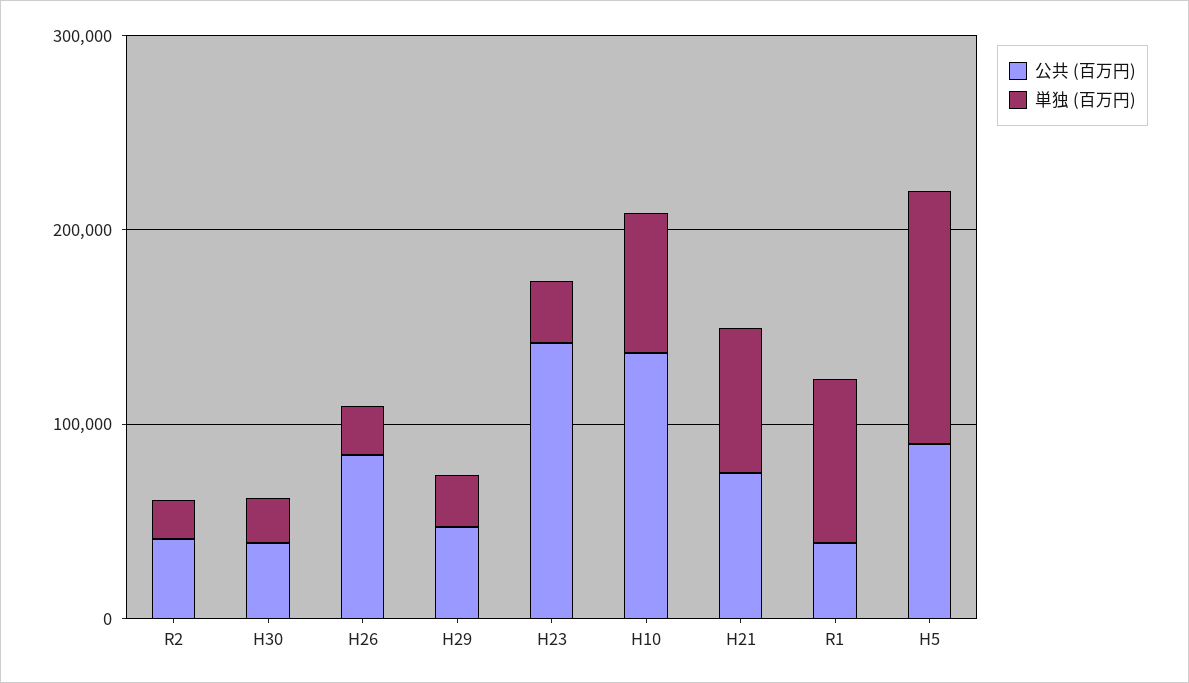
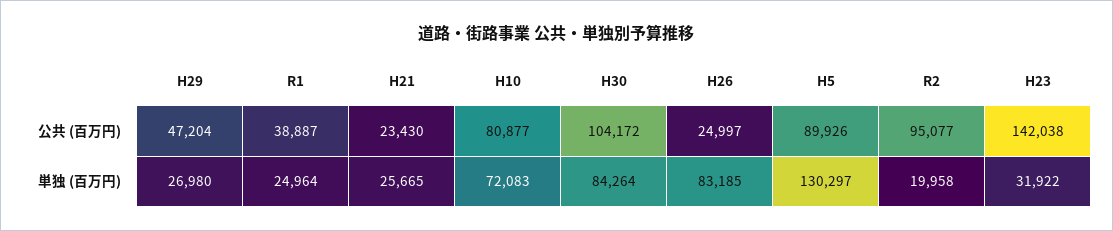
  {
    "公共 (百万円)": {
-     "R2": 40000,
+     "R2": 95077,
-     "H30": 40000,
+     "H30": 104172,
-     "H26": 80000,
+     "H26": 24997,
      "H29": 47204,
      "H23": 142038,
-     "H10": 140000,
+     "H10": 80877,
-     "H21": 80000,
+     "H21": 23430,
      "R1": 38887,
      "H5": 89926
    },
    "単独 (百万円)": {
      "R2": 19958,
-     "H30": 20000,
+     "H30": 84264,
-     "H26": 20000,
+     "H26": 83185,
      "H29": 26980,
      "H23": 31922,
      "H10": 72083,
-     "H21": 80000,
+     "H21": 25665,
-     "R1": 80000,
+     "R1": 24964,
      "H5": 130297
    }
  }

